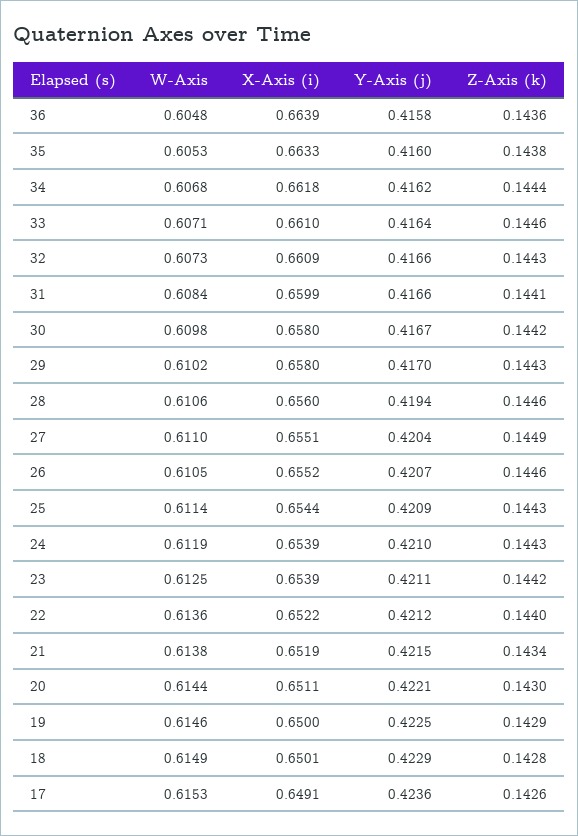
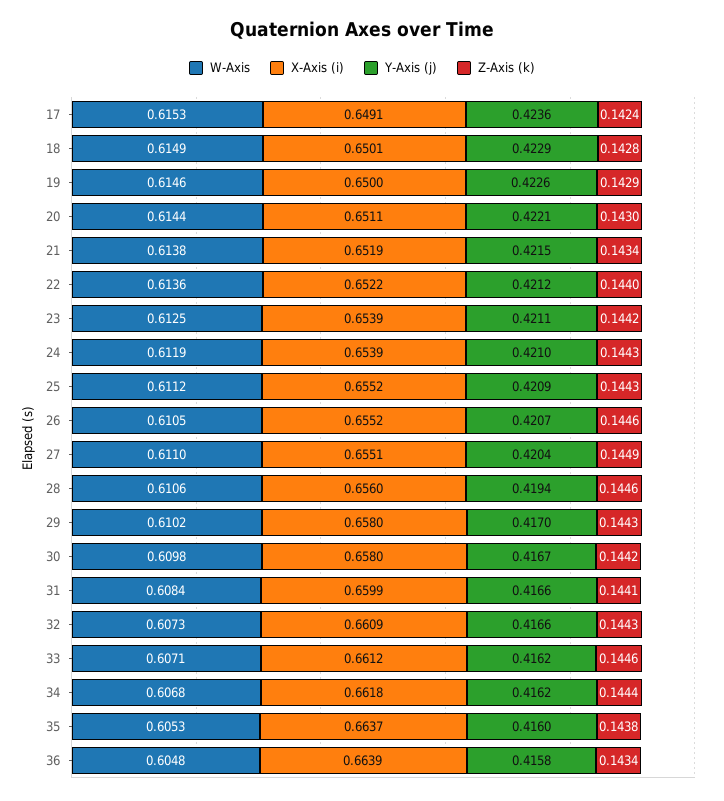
  {
    "W-Axis": {
      "36": 0.6048,
      "35": 0.6053,
      "34": 0.6068,
      "33": 0.6071,
      "32": 0.6073,
      "31": 0.6084,
      "30": 0.6098,
      "29": 0.6102,
      "28": 0.6106,
      "27": 0.611,
      "26": 0.6105,
-     "25": 0.6114,
+     "25": 0.6112,
      "24": 0.6119,
      "23": 0.6125,
      "22": 0.6136,
      "21": 0.6138,
      "20": 0.6144,
      "19": 0.6146,
      "18": 0.6149,
      "17": 0.6153
    },
    "X-Axis (i)": {
      "36": 0.6639,
-     "35": 0.6633,
+     "35": 0.6637,
      "34": 0.6618,
-     "33": 0.661,
+     "33": 0.6612,
      "32": 0.6609,
      "31": 0.6599,
      "30": 0.658,
      "29": 0.658,
      "28": 0.656,
      "27": 0.6551,
      "26": 0.6552,
-     "25": 0.6544,
+     "25": 0.6552,
      "24": 0.6539,
      "23": 0.6539,
      "22": 0.6522,
      "21": 0.6519,
      "20": 0.6511,
      "19": 0.65,
      "18": 0.6501,
      "17": 0.6491
    },
    "Y-Axis (j)": {
      "36": 0.4158,
      "35": 0.416,
      "34": 0.4162,
-     "33": 0.4164,
+     "33": 0.4162,
      "32": 0.4166,
      "31": 0.4166,
      "30": 0.4167,
      "29": 0.417,
      "28": 0.4194,
      "27": 0.4204,
      "26": 0.4207,
      "25": 0.4209,
      "24": 0.421,
      "23": 0.4211,
      "22": 0.4212,
      "21": 0.4215,
      "20": 0.4221,
-     "19": 0.4225,
+     "19": 0.4226,
      "18": 0.4229,
      "17": 0.4236
    },
    "Z-Axis (k)": {
-     "36": 0.1436,
+     "36": 0.1434,
      "35": 0.1438,
      "34": 0.1444,
      "33": 0.1446,
      "32": 0.1443,
      "31": 0.1441,
      "30": 0.1442,
      "29": 0.1443,
      "28": 0.1446,
      "27": 0.1449,
      "26": 0.1446,
      "25": 0.1443,
      "24": 0.1443,
      "23": 0.1442,
      "22": 0.144,
      "21": 0.1434,
      "20": 0.143,
      "19": 0.1429,
      "18": 0.1428,
-     "17": 0.1426
+     "17": 0.1424
    }
  }

